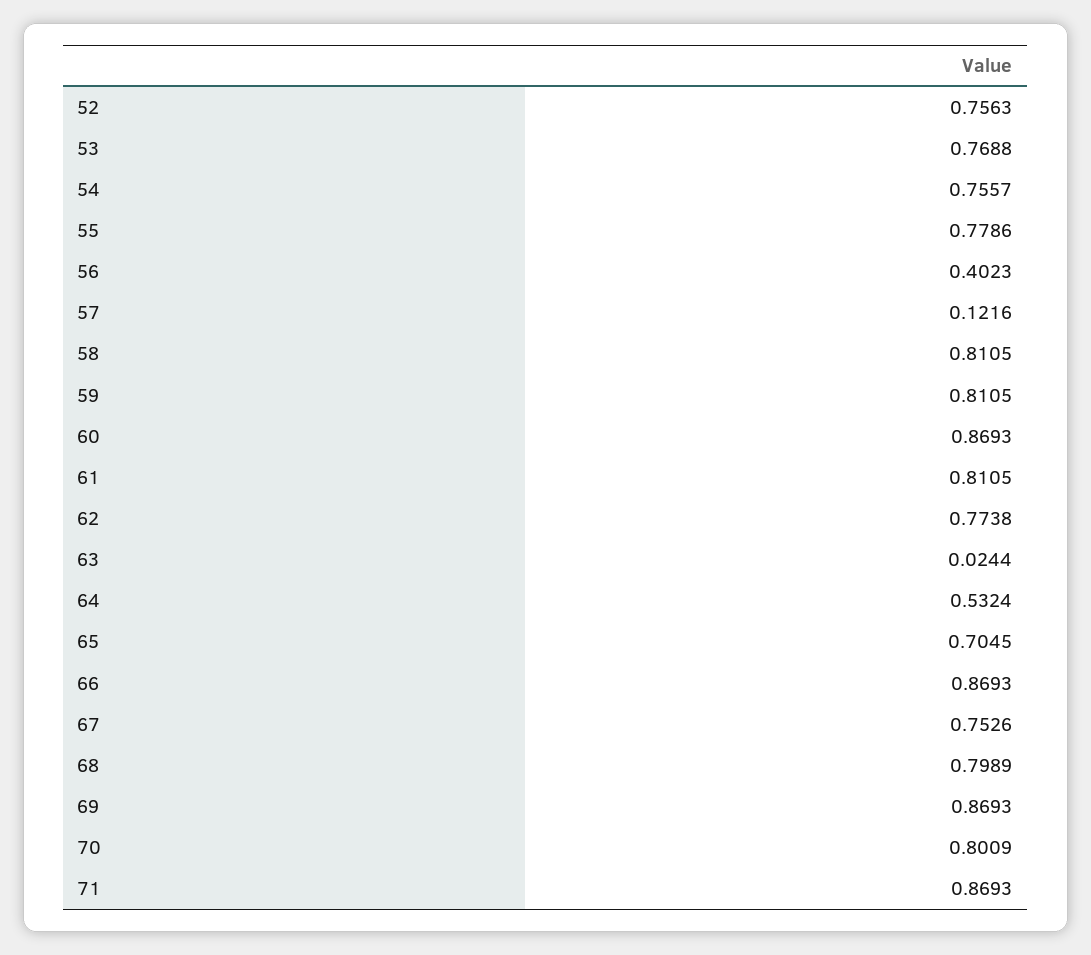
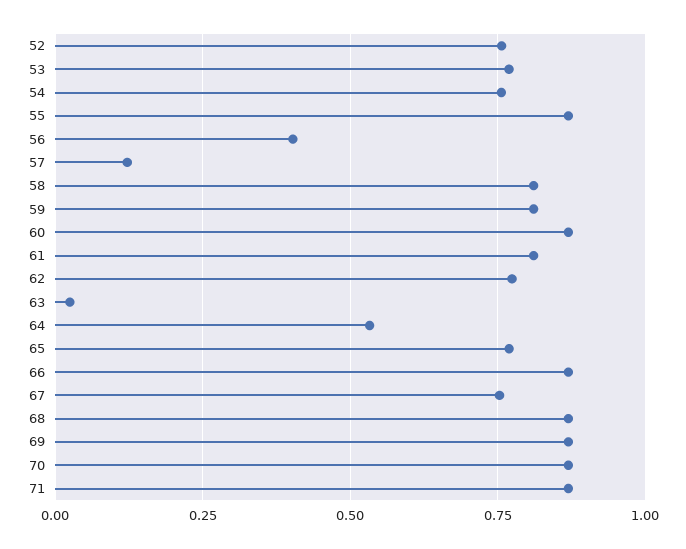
  {
    "52": 0.7563,
    "53": 0.7688,
    "54": 0.7557,
-   "55": 0.7786,
+   "55": 0.875,
    "56": 0.4023,
    "57": 0.1216,
    "58": 0.8105,
    "59": 0.8105,
    "60": 0.8693,
    "61": 0.8105,
    "62": 0.7738,
    "63": 0.0244,
    "64": 0.5324,
-   "65": 0.7045,
+   "65": 0.775,
    "66": 0.8693,
    "67": 0.7526,
-   "68": 0.7989,
+   "68": 0.875,
    "69": 0.8693,
-   "70": 0.8009,
+   "70": 0.875,
    "71": 0.8693
  }

